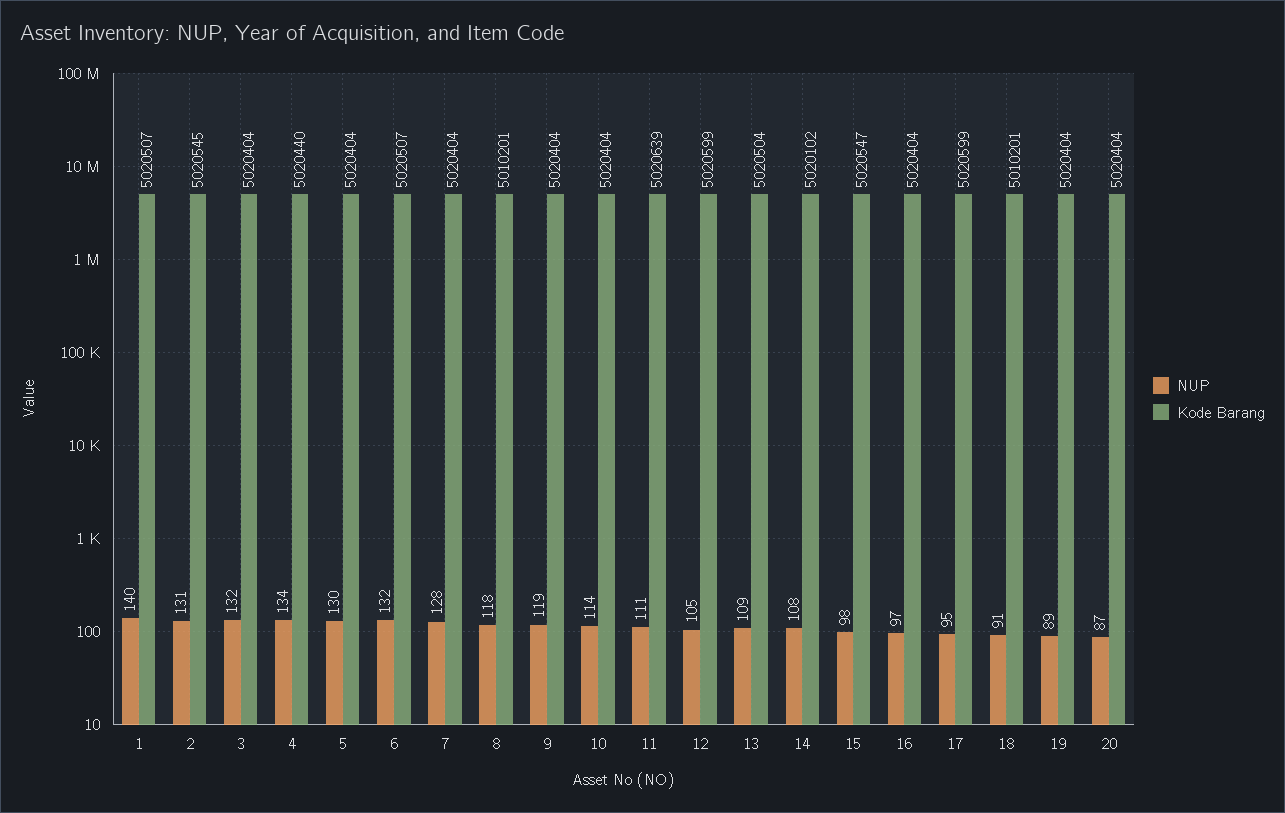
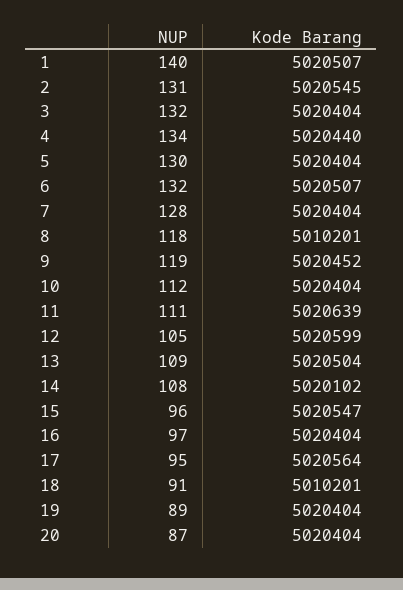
  {
    "NUP": {
      "1": 140,
      "2": 131,
      "3": 132,
      "4": 134,
      "5": 130,
      "6": 132,
      "7": 128,
      "8": 118,
      "9": 119,
-     "10": 114,
+     "10": 112,
      "11": 111,
      "12": 105,
      "13": 109,
      "14": 108,
-     "15": 98,
+     "15": 96,
      "16": 97,
      "17": 95,
      "18": 91,
      "19": 89,
      "20": 87
    },
    "Kode Barang": {
      "1": 5020507,
      "2": 5020545,
      "3": 5020404,
      "4": 5020440,
      "5": 5020404,
      "6": 5020507,
      "7": 5020404,
      "8": 5010201,
-     "9": 5020404,
+     "9": 5020452,
      "10": 5020404,
      "11": 5020639,
      "12": 5020599,
      "13": 5020504,
      "14": 5020102,
      "15": 5020547,
      "16": 5020404,
-     "17": 5020599,
+     "17": 5020564,
      "18": 5010201,
      "19": 5020404,
      "20": 5020404
    }
  }

